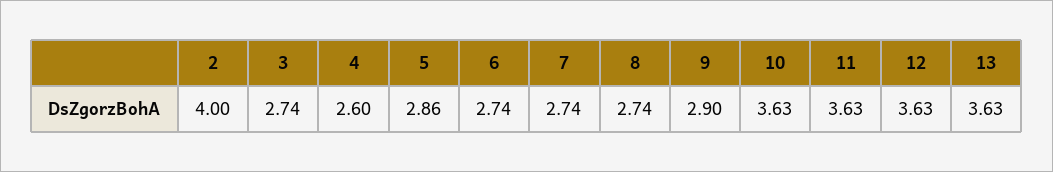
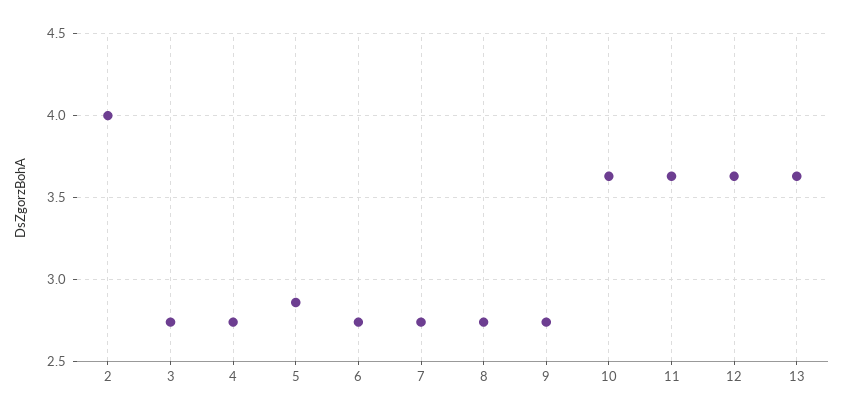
  {
    "2": 4,
    "3": 2.74,
-   "4": 2.6,
+   "4": 2.75,
    "5": 2.86,
    "6": 2.74,
    "7": 2.74,
    "8": 2.74,
-   "9": 2.9,
+   "9": 2.75,
    "10": 3.63,
    "11": 3.63,
    "12": 3.63,
    "13": 3.63
  }

